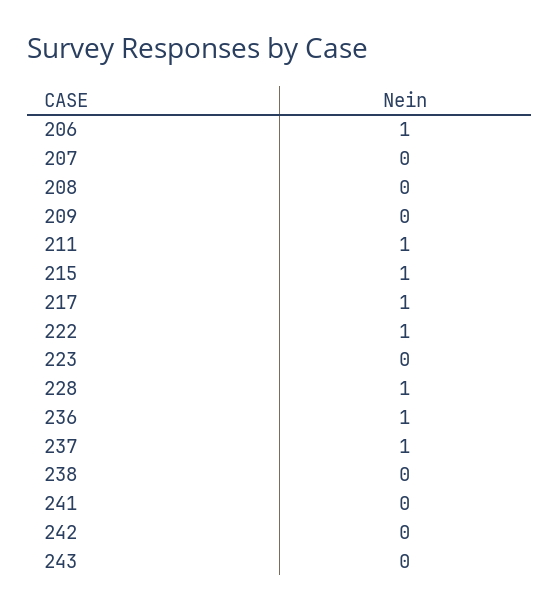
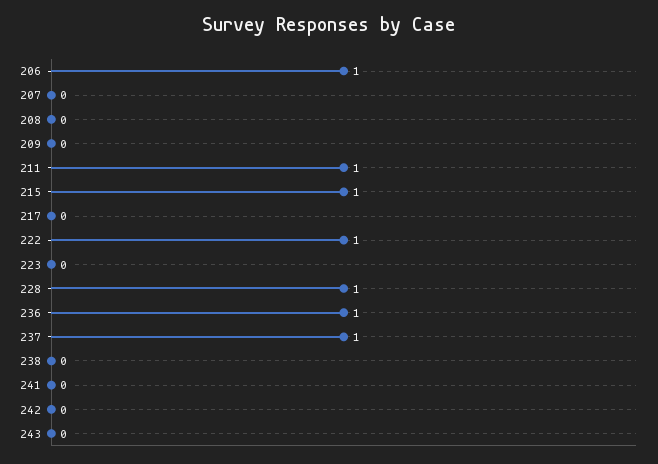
  {
    "206": 1,
    "207": 0,
    "208": 0,
    "209": 0,
    "211": 1,
    "215": 1,
-   "217": 1,
+   "217": 0,
    "222": 1,
    "223": 0,
    "228": 1,
    "236": 1,
    "237": 1,
    "238": 0,
    "241": 0,
    "242": 0,
    "243": 0
  }

